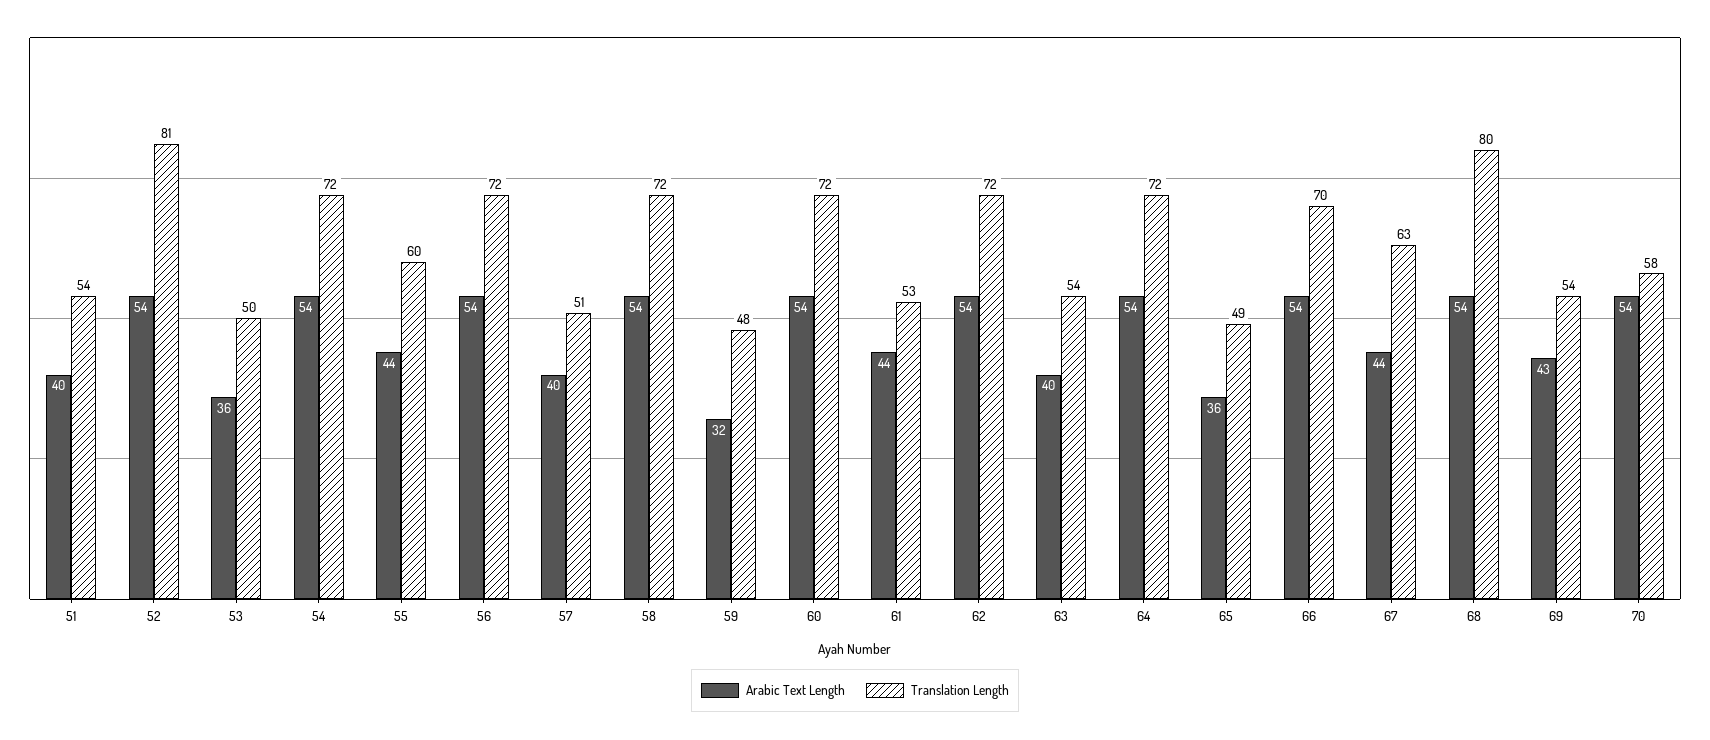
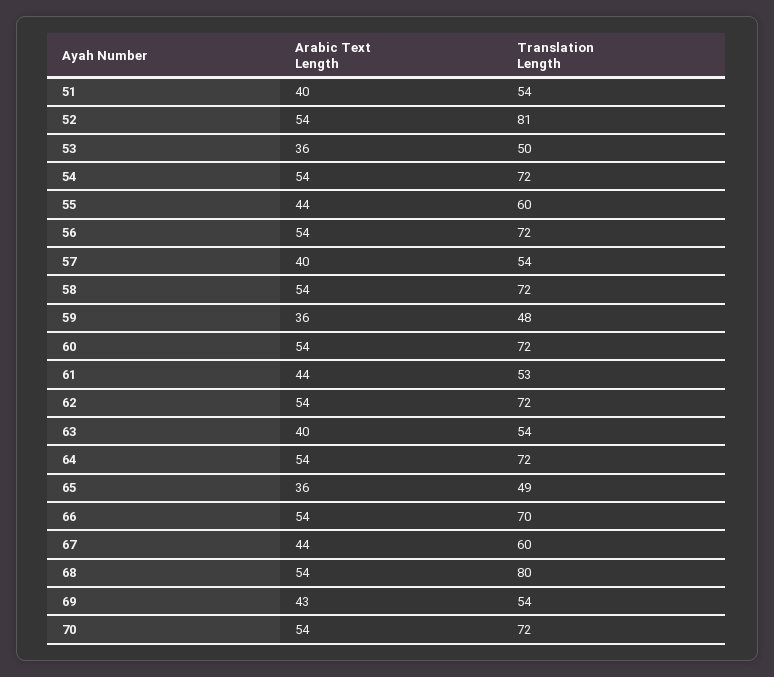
  {
    "Arabic Text Length": {
      "51": 40,
      "52": 54,
      "53": 36,
      "54": 54,
      "55": 44,
      "56": 54,
      "57": 40,
      "58": 54,
-     "59": 32,
+     "59": 36,
      "60": 54,
      "61": 44,
      "62": 54,
      "63": 40,
      "64": 54,
      "65": 36,
      "66": 54,
      "67": 44,
      "68": 54,
      "69": 43,
      "70": 54
    },
    "Translation Length": {
      "51": 54,
      "52": 81,
      "53": 50,
      "54": 72,
      "55": 60,
      "56": 72,
-     "57": 51,
+     "57": 54,
      "58": 72,
      "59": 48,
      "60": 72,
      "61": 53,
      "62": 72,
      "63": 54,
      "64": 72,
      "65": 49,
      "66": 70,
-     "67": 63,
+     "67": 60,
      "68": 80,
      "69": 54,
-     "70": 58
+     "70": 72
    }
  }

